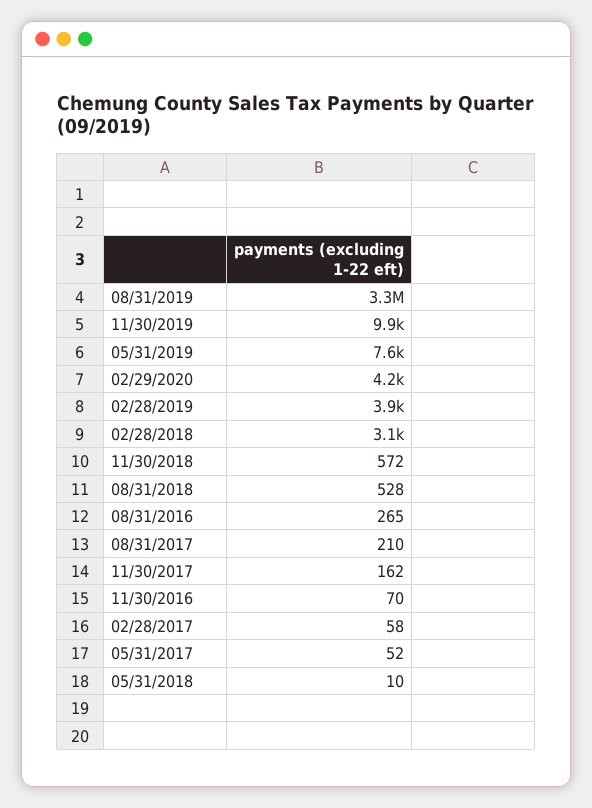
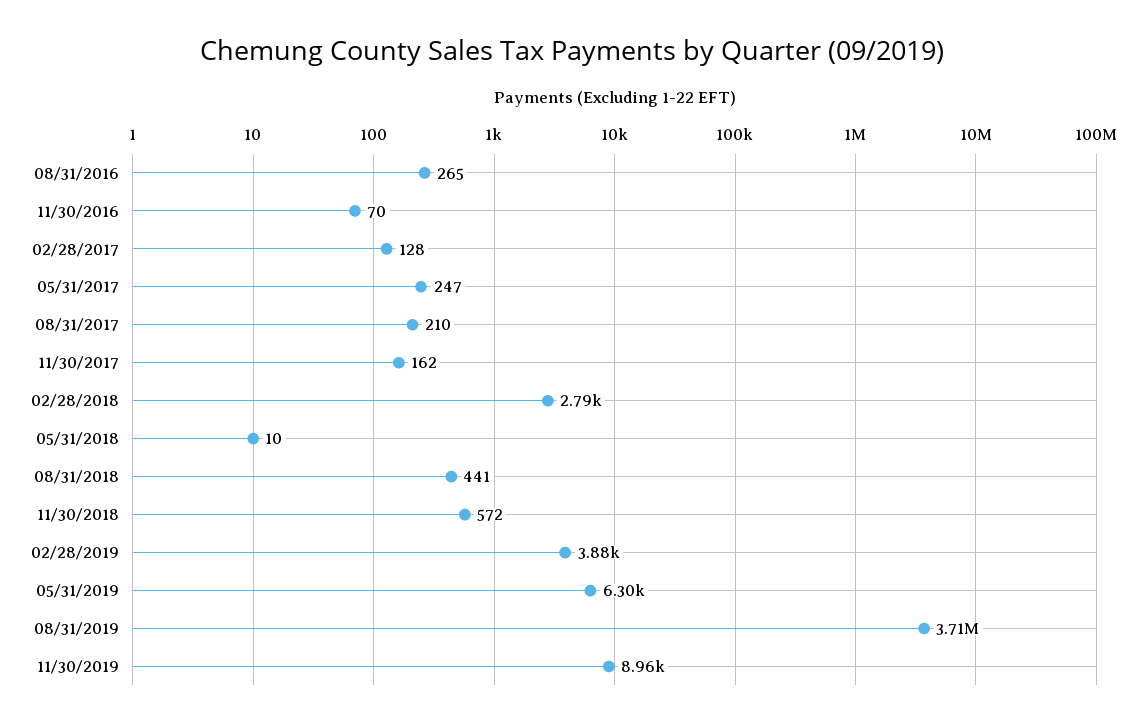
  {
-   "08/31/2019": 3300000,
+   "08/31/2019": 3710000,
-   "11/30/2019": 9900,
+   "11/30/2019": 8960,
-   "05/31/2019": 7600,
+   "05/31/2019": 6300,
-   "02/29/2020": 4200,
    "02/28/2019": 3880,
-   "02/28/2018": 3100,
+   "02/28/2018": 2790,
    "11/30/2018": 572,
-   "08/31/2018": 528,
+   "08/31/2018": 441,
    "08/31/2016": 265,
    "08/31/2017": 210,
    "11/30/2017": 162,
    "11/30/2016": 70,
-   "02/28/2017": 58,
+   "02/28/2017": 128,
-   "05/31/2017": 52,
+   "05/31/2017": 247,
    "05/31/2018": 10
  }

